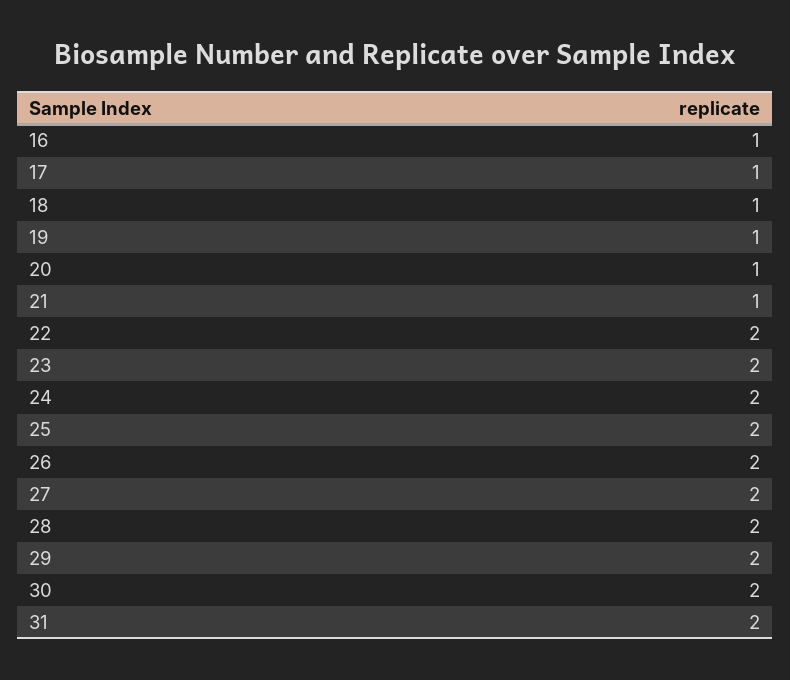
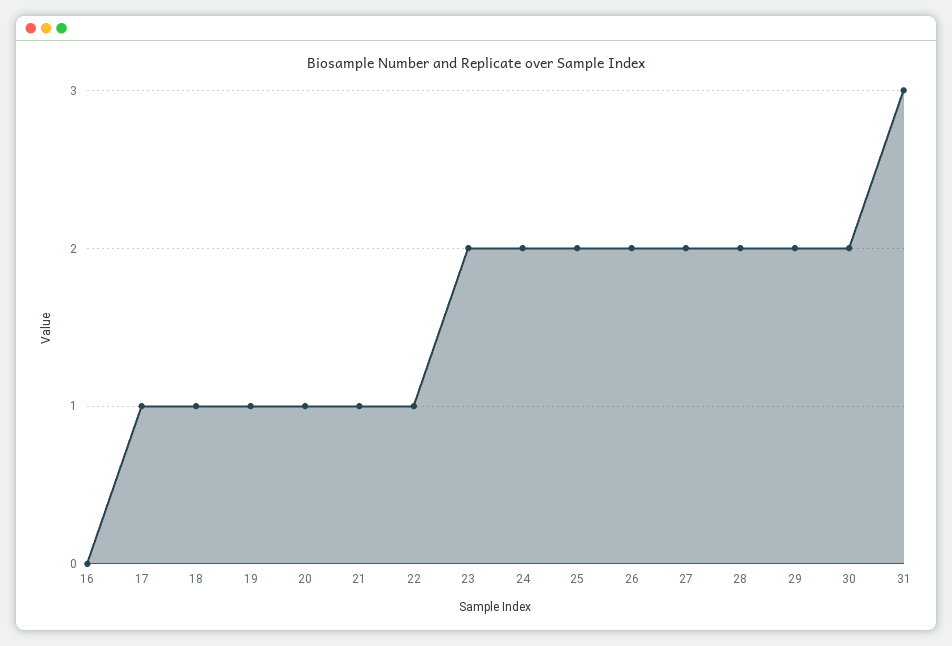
  {
-   "16": 1,
+   "16": 0,
    "17": 1,
    "18": 1,
    "19": 1,
    "20": 1,
    "21": 1,
-   "22": 2,
+   "22": 1,
    "23": 2,
    "24": 2,
    "25": 2,
    "26": 2,
    "27": 2,
    "28": 2,
    "29": 2,
    "30": 2,
-   "31": 2
+   "31": 3
  }

